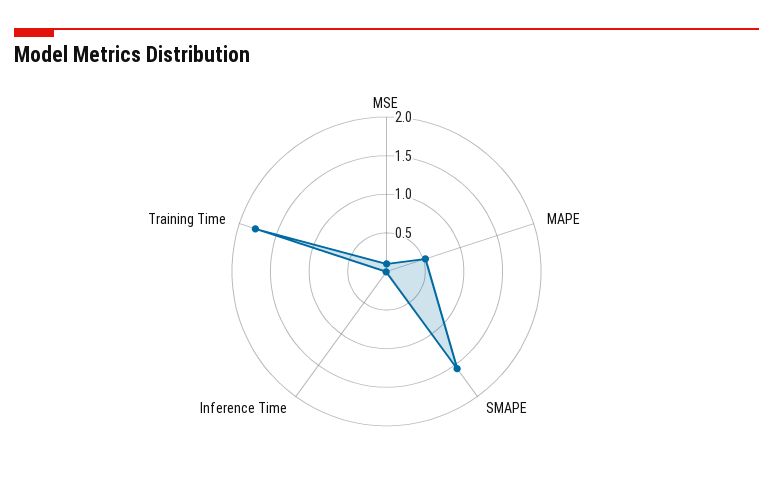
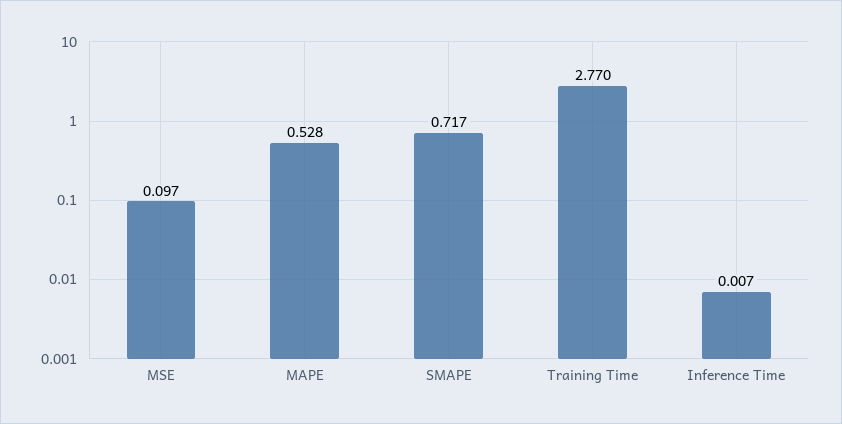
  {
    "MSE": 0.097,
    "MAPE": 0.528,
-   "SMAPE": 1.5,
+   "SMAPE": 0.717,
    "Inference Time": 0.007,
-   "Training Time": 1.75
+   "Training Time": 2.77
  }

